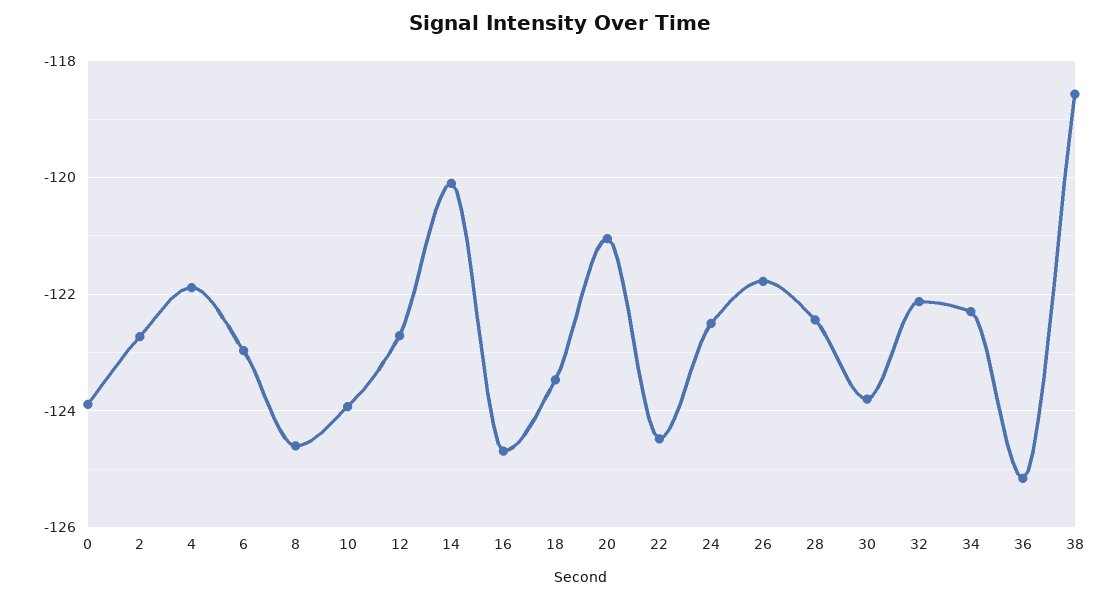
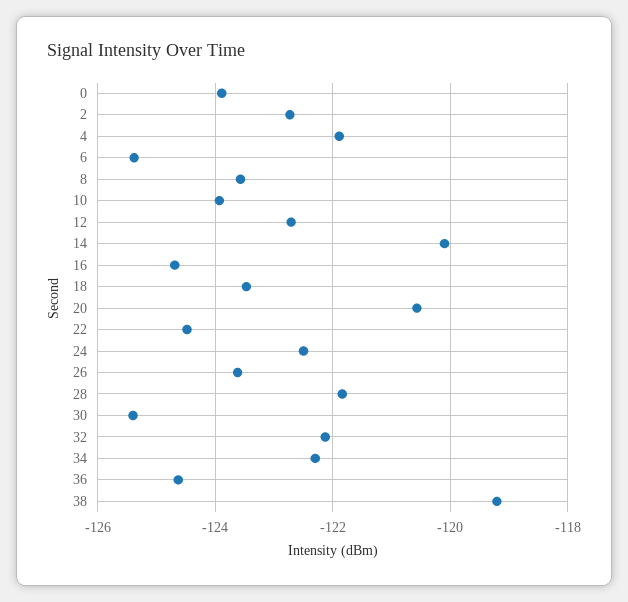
  {
    "0": -123.8,
    "2": -122.8,
    "4": -121.8,
-   "6": -123,
+   "6": -125.4,
-   "8": -124.6,
+   "8": -123.6,
    "10": -124,
    "12": -122.8,
    "14": -120.2,
    "16": -124.6,
    "18": -123.4,
-   "20": -121,
+   "20": -120.6,
    "22": -124.4,
    "24": -122.6,
-   "26": -121.8,
+   "26": -123.6,
-   "28": -122.4,
+   "28": -121.8,
-   "30": -123.8,
+   "30": -125.4,
    "32": -122.2,
    "34": -122.4,
-   "36": -125.2,
+   "36": -124.6,
-   "38": -118.6
+   "38": -119.2
  }

